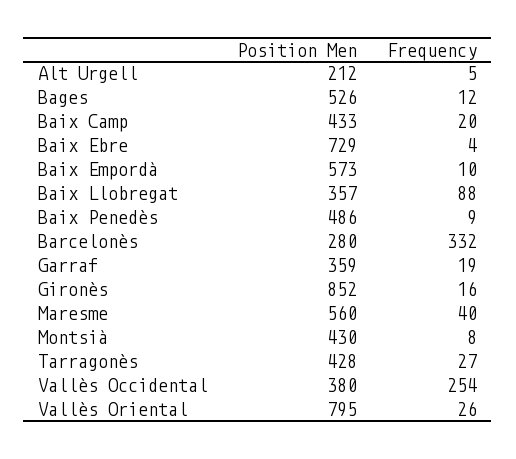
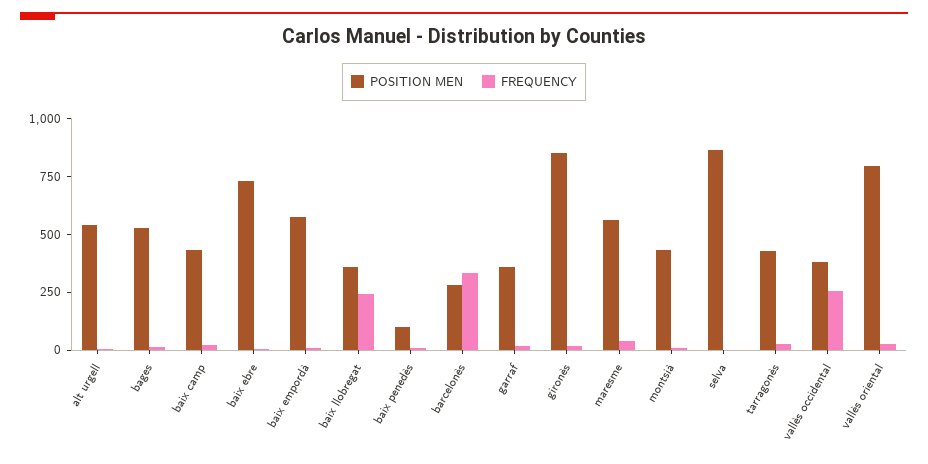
  {
    "Position Men": {
-     "Alt Urgell": 212,
+     "Alt Urgell": 550,
      "Bages": 526,
      "Baix Camp": 433,
      "Baix Ebre": 729,
      "Baix Empordà": 573,
      "Baix Llobregat": 357,
-     "Baix Penedès": 486,
+     "Baix Penedès": 100,
      "Barcelonès": 280,
      "Garraf": 359,
      "Gironès": 852,
      "Maresme": 560,
      "Montsià": 430,
      "Tarragonès": 428,
      "Vallès Occidental": 380,
-     "Vallès Oriental": 795
+     "Vallès Oriental": 795,
+     "selva": 850
    },
    "Frequency": {
      "Alt Urgell": 5,
      "Bages": 12,
      "Baix Camp": 20,
      "Baix Ebre": 4,
      "Baix Empordà": 10,
-     "Baix Llobregat": 88,
+     "Baix Llobregat": 250,
      "Baix Penedès": 9,
      "Barcelonès": 332,
      "Garraf": 19,
      "Gironès": 16,
      "Maresme": 40,
      "Montsià": 8,
      "Tarragonès": 27,
      "Vallès Occidental": 254,
-     "Vallès Oriental": 26
+     "Vallès Oriental": 26,
+     "selva": 0
    }
  }

